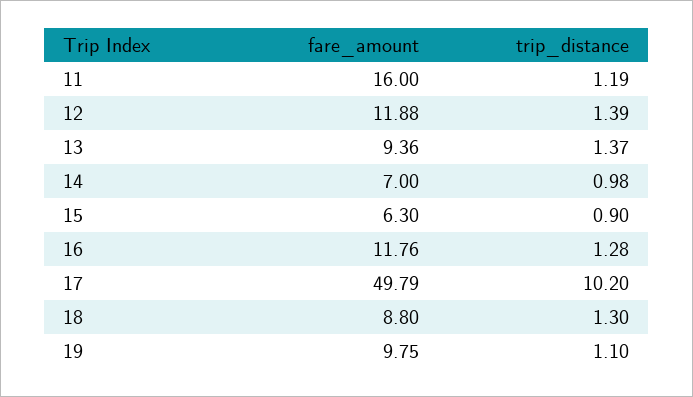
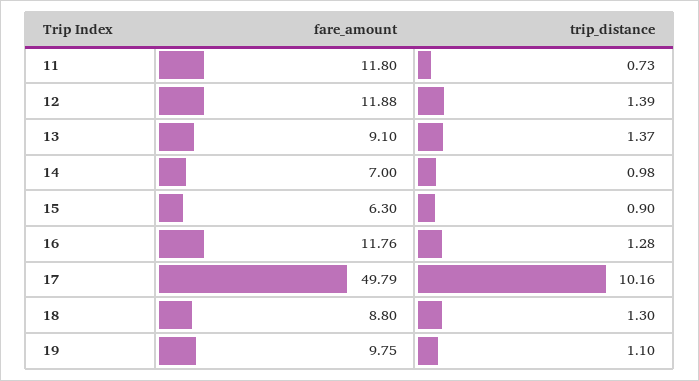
  {
    "fare_amount": {
-     "11": 16,
+     "11": 11.8,
      "12": 11.88,
-     "13": 9.36,
+     "13": 9.1,
      "14": 7,
      "15": 6.3,
      "16": 11.76,
      "17": 49.79,
      "18": 8.8,
      "19": 9.75
    },
    "trip_distance": {
-     "11": 1.19,
+     "11": 0.73,
      "12": 1.39,
      "13": 1.37,
      "14": 0.98,
      "15": 0.9,
      "16": 1.28,
-     "17": 10.2,
+     "17": 10.16,
      "18": 1.3,
      "19": 1.1
    }
  }

